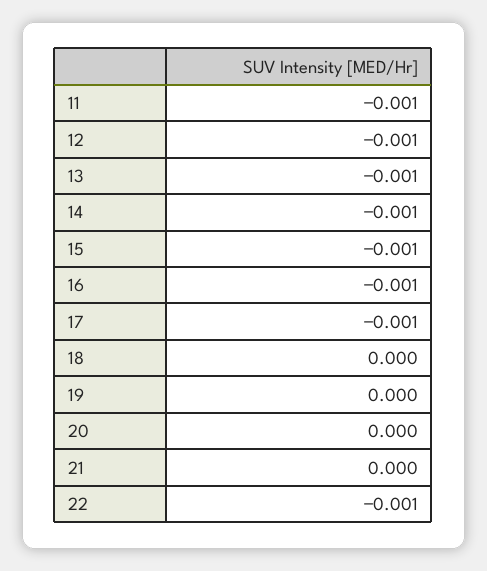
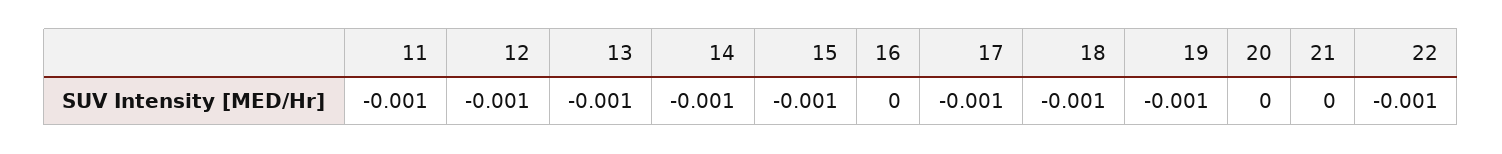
  {
    "11": -0.001,
    "12": -0.001,
    "13": -0.001,
    "14": -0.001,
    "15": -0.001,
-   "16": -0.001,
+   "16": 0,
    "17": -0.001,
-   "18": 0,
+   "18": -0.001,
-   "19": 0,
+   "19": -0.001,
    "20": 0,
    "21": 0,
    "22": -0.001
  }

